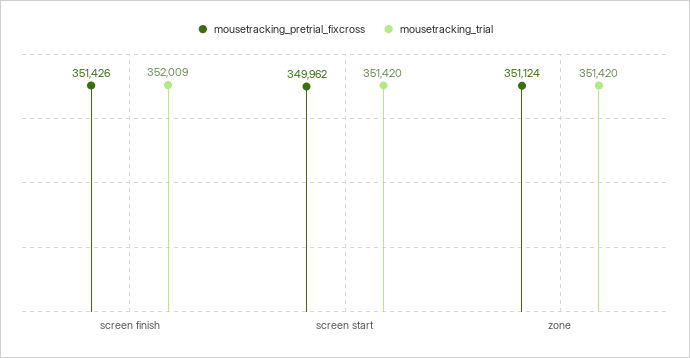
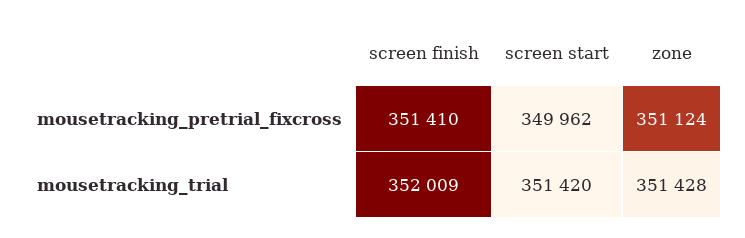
  {
    "mousetracking_pretrial_fixcross": {
-     "screen finish": 351426,
+     "screen finish": 351410,
      "screen start": 349962,
      "zone": 351124
    },
    "mousetracking_trial": {
      "screen finish": 352009,
      "screen start": 351420,
-     "zone": 351420
+     "zone": 351428
    }
  }

